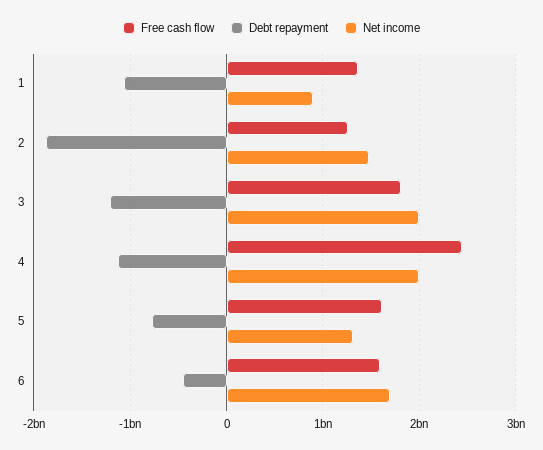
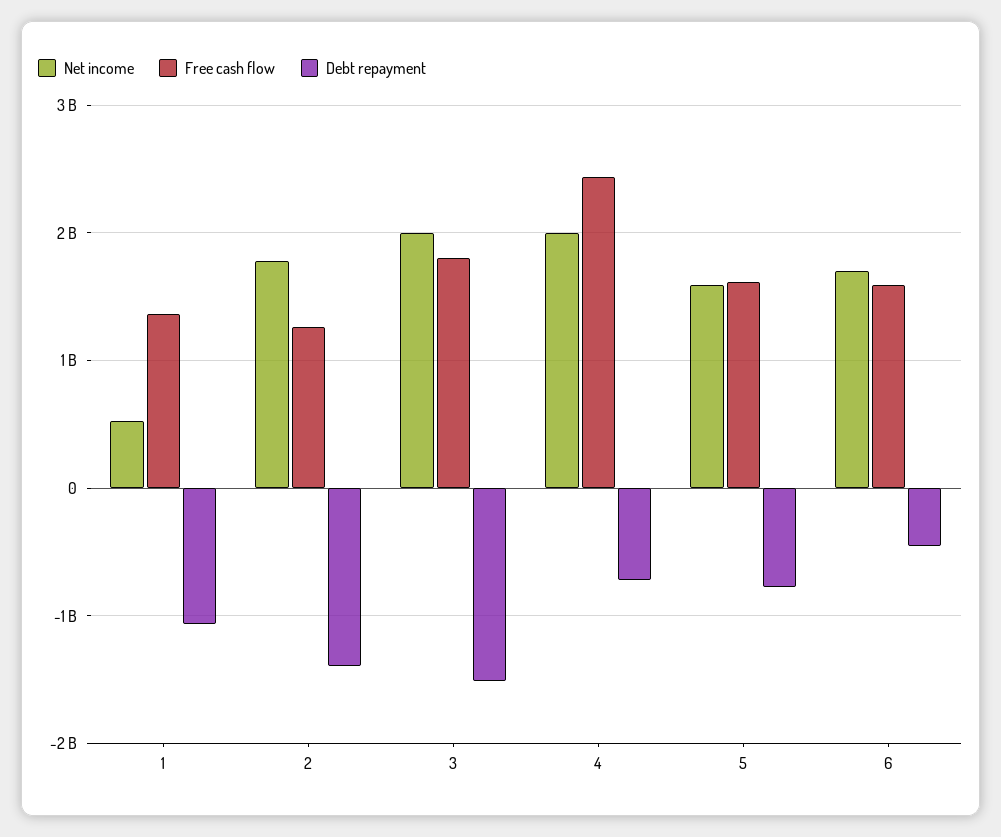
  {
    "Free cash flow": {
      "1": 1400000000,
      "2": 1300000000,
      "3": 1800000000,
      "4": 2400000000,
      "5": 1600000000,
      "6": 1600000000
    },
    "Debt repayment": {
      "1": -1100000000,
-     "2": -1900000000,
+     "2": -1400000000,
-     "3": -1200000000,
+     "3": -1500000000,
-     "4": -1100000000,
+     "4": -700000000,
      "5": -800000000,
      "6": -500000000
    },
    "Net income": {
-     "1": 900000000,
+     "1": 500000000,
-     "2": 1500000000,
+     "2": 1800000000,
      "3": 2000000000,
      "4": 2000000000,
-     "5": 1300000000,
+     "5": 1600000000,
      "6": 1700000000
    }
  }

